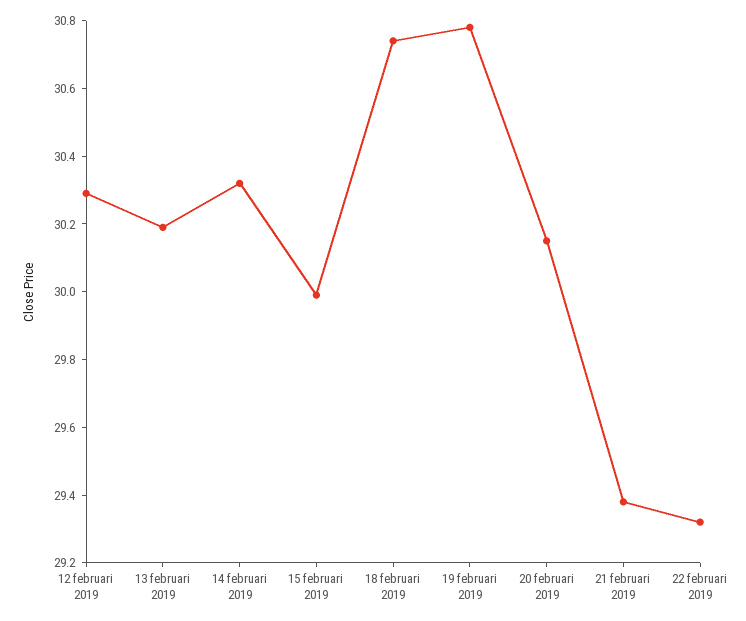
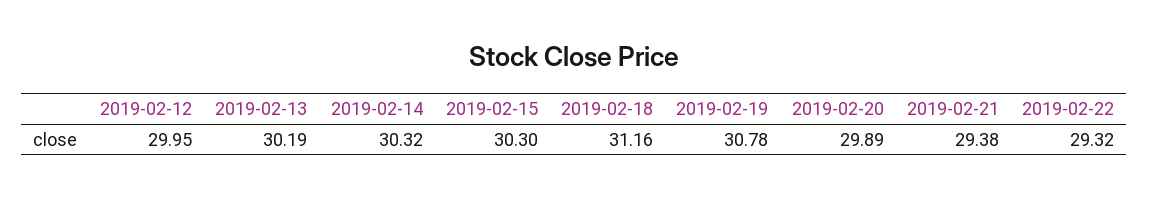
  {
-   "12 februari 2019": 30.3,
+   "12 februari 2019": 29.95,
    "13 februari 2019": 30.19,
    "14 februari 2019": 30.32,
-   "15 februari 2019": 30,
+   "15 februari 2019": 30.3,
-   "18 februari 2019": 30.75,
+   "18 februari 2019": 31.16,
    "19 februari 2019": 30.78,
-   "20 februari 2019": 30.15,
+   "20 februari 2019": 29.89,
    "21 februari 2019": 29.38,
    "22 februari 2019": 29.32
  }

